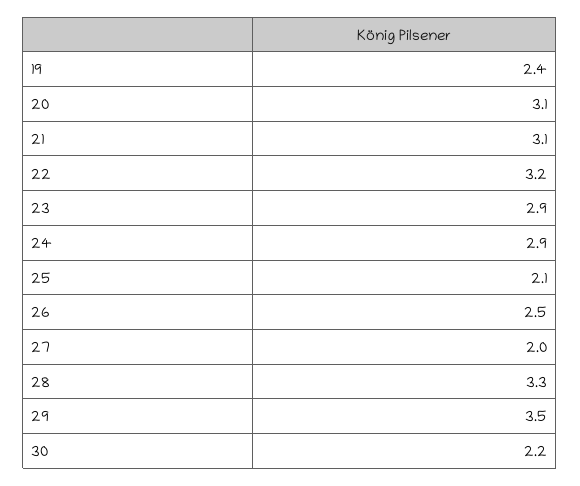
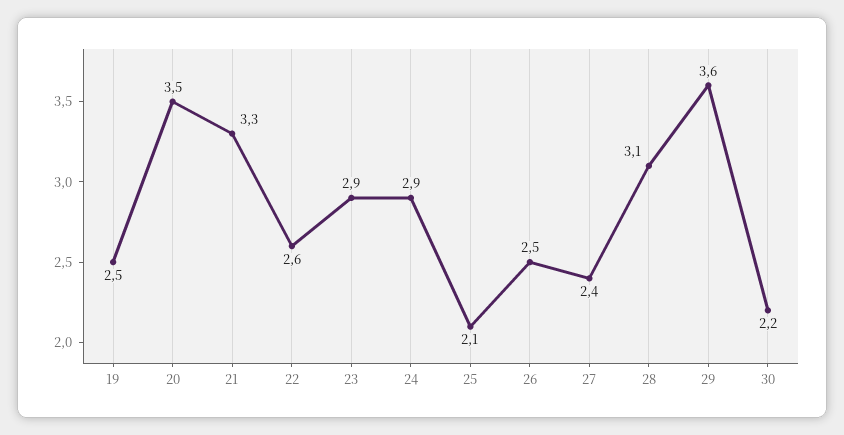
  {
-   "19": 2.4,
+   "19": 2.5,
-   "20": 3.1,
+   "20": 3.5,
-   "21": 3.1,
+   "21": 3.3,
-   "22": 3.2,
+   "22": 2.6,
    "23": 2.9,
    "24": 2.9,
    "25": 2.1,
    "26": 2.5,
-   "27": 2,
+   "27": 2.4,
-   "28": 3.3,
+   "28": 3.1,
-   "29": 3.5,
+   "29": 3.6,
    "30": 2.2
  }

